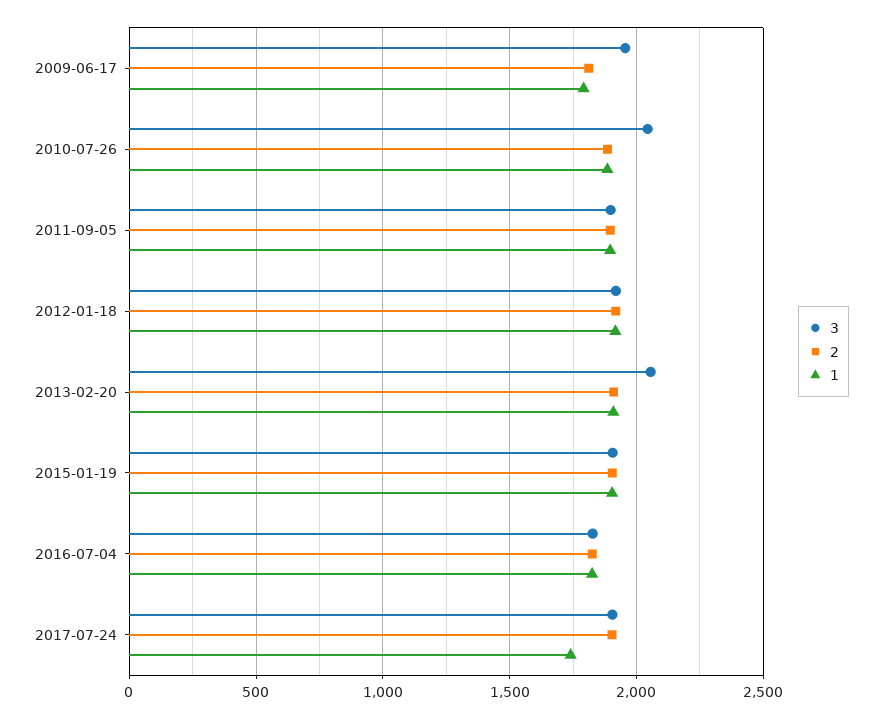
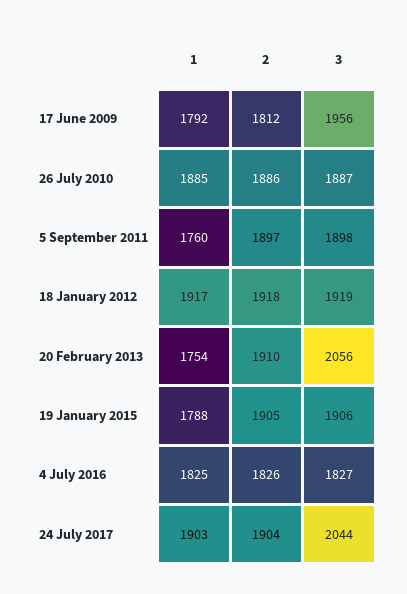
  {
    "3": {
      "2009-06-17": 1956,
-     "2010-07-26": 2050,
+     "2010-07-26": 1887,
      "2011-09-05": 1898,
      "2012-01-18": 1919,
      "2013-02-20": 2056,
      "2015-01-19": 1906,
      "2016-07-04": 1827,
-     "2017-07-24": 1900
+     "2017-07-24": 2044
    },
    "2": {
      "2009-06-17": 1812,
      "2010-07-26": 1886,
      "2011-09-05": 1897,
      "2012-01-18": 1918,
      "2013-02-20": 1910,
      "2015-01-19": 1905,
      "2016-07-04": 1826,
      "2017-07-24": 1904
    },
    "1": {
      "2009-06-17": 1792,
      "2010-07-26": 1885,
-     "2011-09-05": 1900,
+     "2011-09-05": 1760,
      "2012-01-18": 1917,
-     "2013-02-20": 1900,
+     "2013-02-20": 1754,
-     "2015-01-19": 1900,
+     "2015-01-19": 1788,
      "2016-07-04": 1825,
-     "2017-07-24": 1750
+     "2017-07-24": 1903
    }
  }

